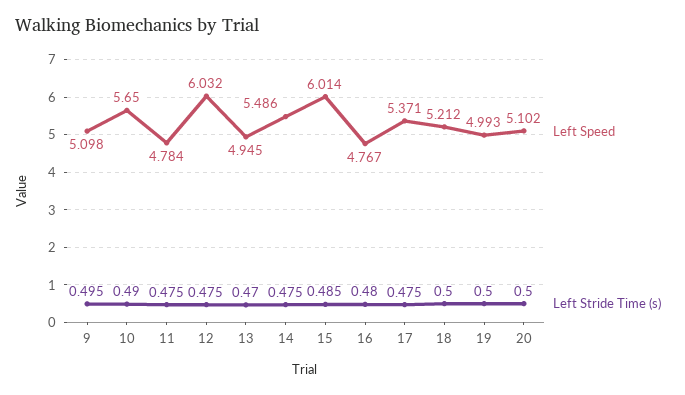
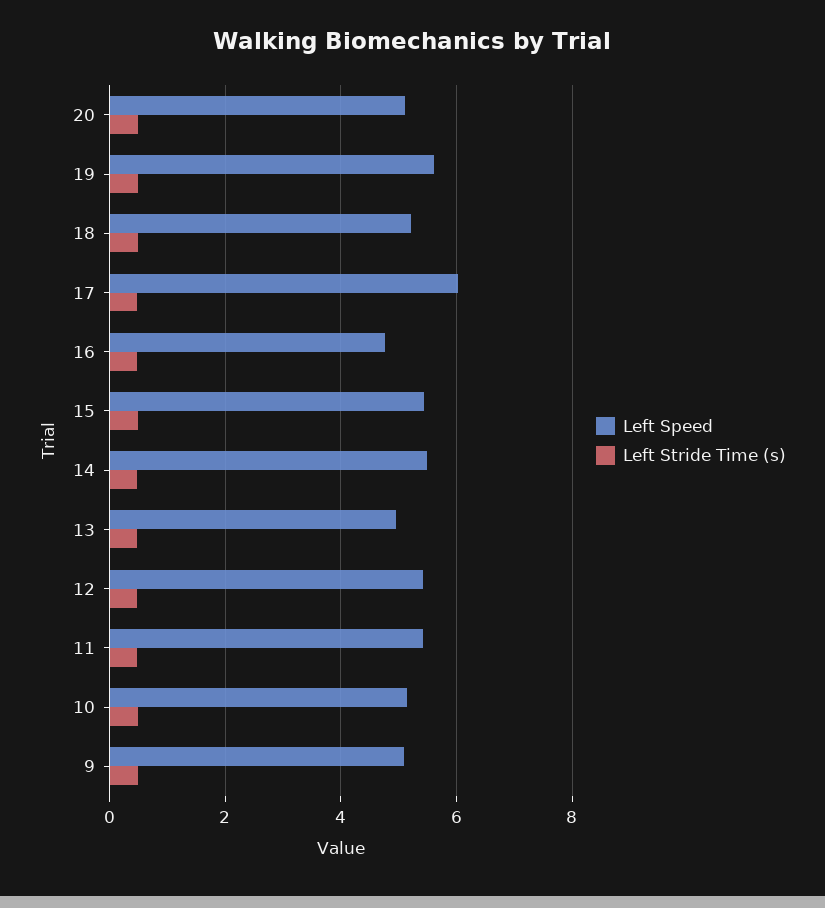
  {
    "Left Speed": {
      "9": 5.098,
-     "10": 5.65,
+     "10": 5.2,
-     "11": 4.784,
+     "11": 5.4,
-     "12": 6.032,
+     "12": 5.4,
      "13": 4.945,
      "14": 5.486,
-     "15": 6.014,
+     "15": 5.4,
      "16": 4.767,
-     "17": 5.371,
+     "17": 6,
      "18": 5.212,
-     "19": 4.993,
+     "19": 5.6,
      "20": 5.102
    },
    "Left Stride Time (s)": {
      "9": 0.495,
      "10": 0.49,
      "11": 0.475,
      "12": 0.475,
      "13": 0.47,
      "14": 0.475,
      "15": 0.485,
      "16": 0.48,
      "17": 0.475,
      "18": 0.5,
      "19": 0.5,
      "20": 0.5
    }
  }

